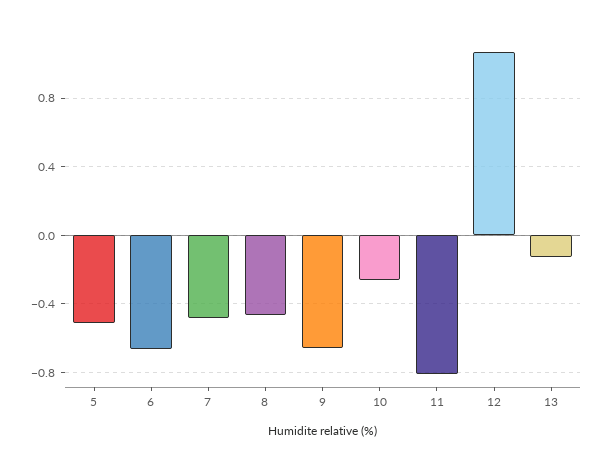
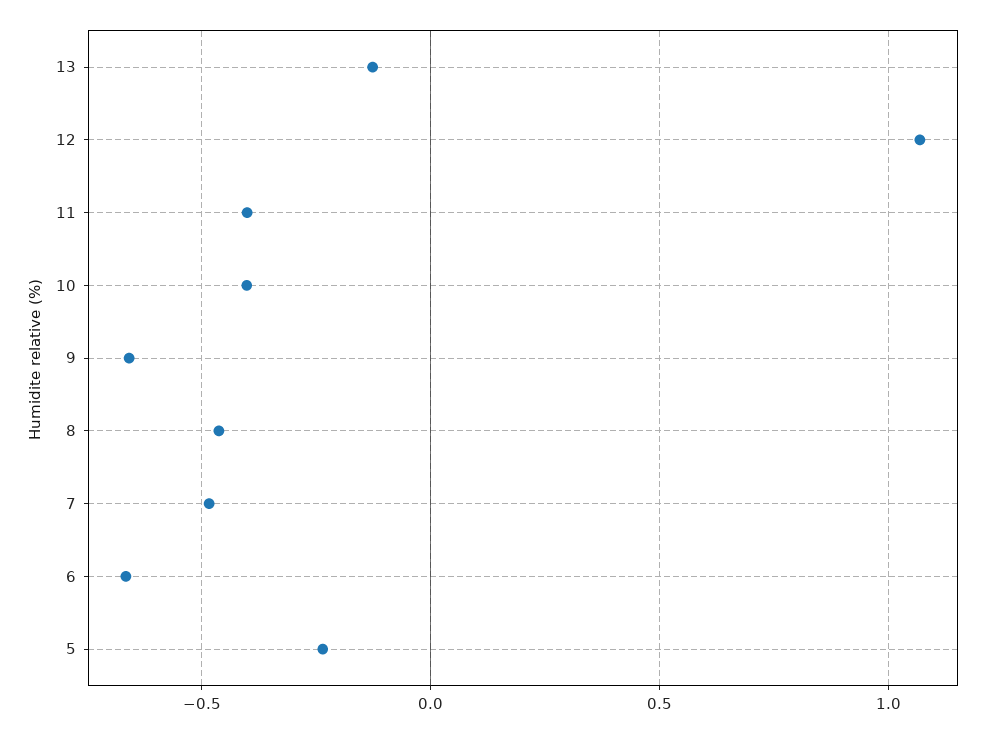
  {
-   "5": -0.5,
+   "5": -0.25,
    "6": -0.65,
    "7": -0.5,
    "8": -0.45,
    "9": -0.65,
-   "10": -0.25,
+   "10": -0.4,
-   "11": -0.8,
+   "11": -0.4,
    "12": 1.05,
    "13": -0.15
  }

